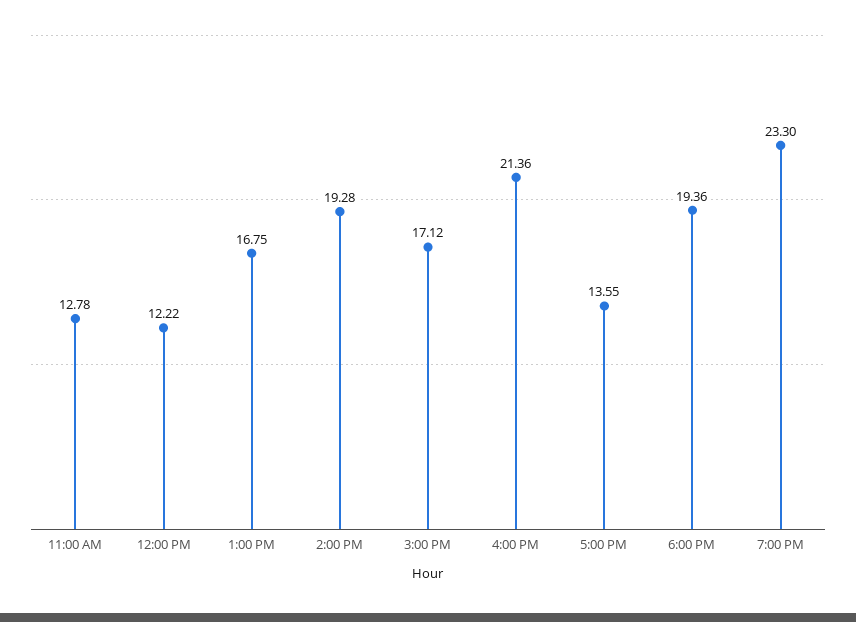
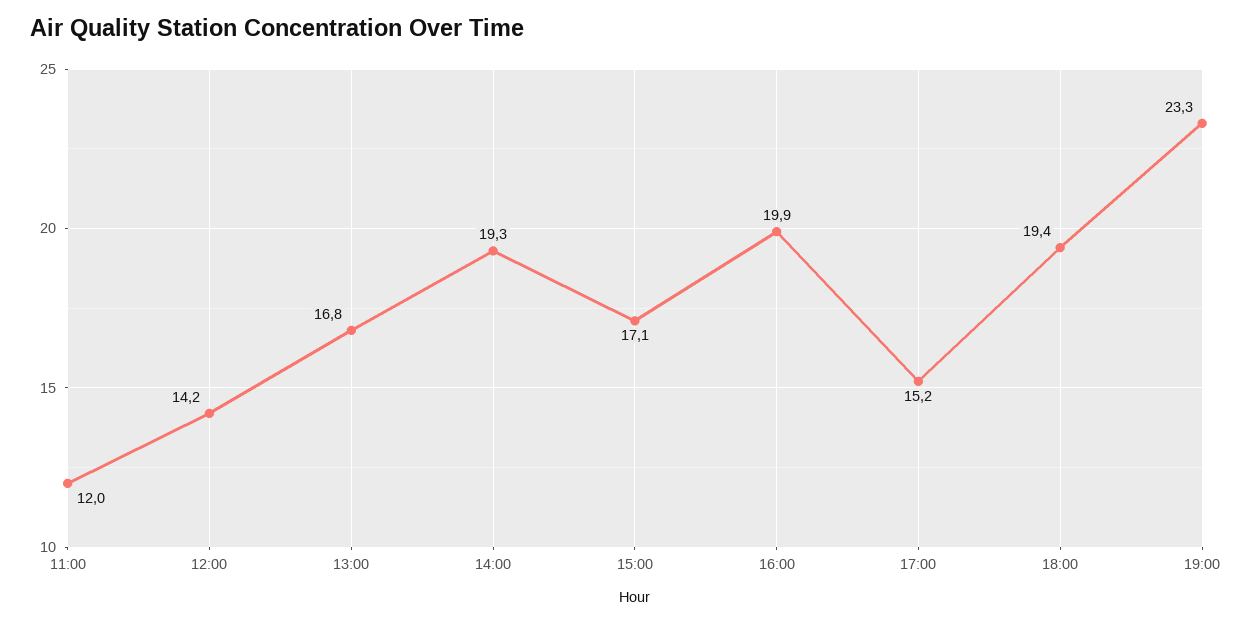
  {
-   "11:00 AM": 12.78,
+   "11:00 AM": 12,
-   "12:00 PM": 12.22,
+   "12:00 PM": 14.2,
    "1:00 PM": 16.75,
    "2:00 PM": 19.28,
    "3:00 PM": 17.12,
-   "4:00 PM": 21.36,
+   "4:00 PM": 19.9,
-   "5:00 PM": 13.55,
+   "5:00 PM": 15.2,
    "6:00 PM": 19.36,
    "7:00 PM": 23.3
  }

